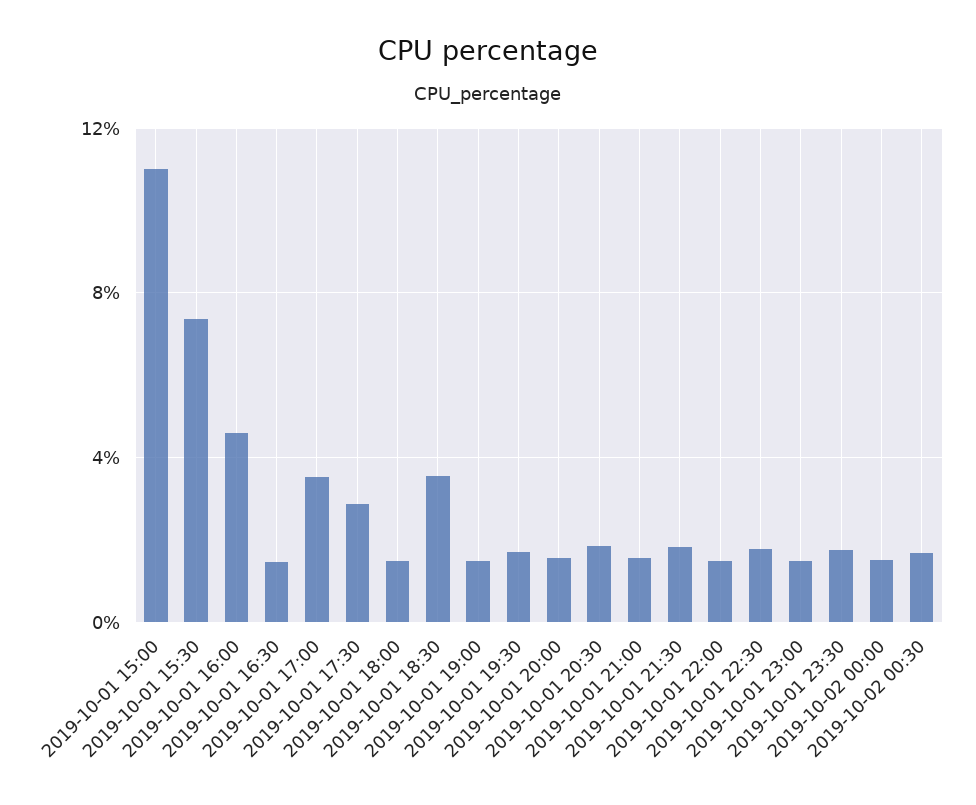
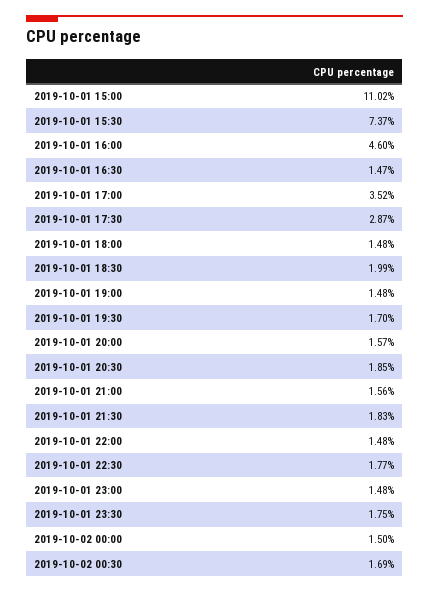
  {
    "2019-10-01 15:00": 11.02,
    "2019-10-01 15:30": 7.37,
    "2019-10-01 16:00": 4.6,
    "2019-10-01 16:30": 1.47,
    "2019-10-01 17:00": 3.52,
    "2019-10-01 17:30": 2.87,
    "2019-10-01 18:00": 1.48,
-   "2019-10-01 18:30": 3.5,
+   "2019-10-01 18:30": 1.99,
    "2019-10-01 19:00": 1.48,
    "2019-10-01 19:30": 1.7,
    "2019-10-01 20:00": 1.57,
    "2019-10-01 20:30": 1.85,
    "2019-10-01 21:00": 1.56,
    "2019-10-01 21:30": 1.83,
    "2019-10-01 22:00": 1.48,
    "2019-10-01 22:30": 1.77,
    "2019-10-01 23:00": 1.48,
    "2019-10-01 23:30": 1.75,
    "2019-10-02 00:00": 1.5,
    "2019-10-02 00:30": 1.69
  }

